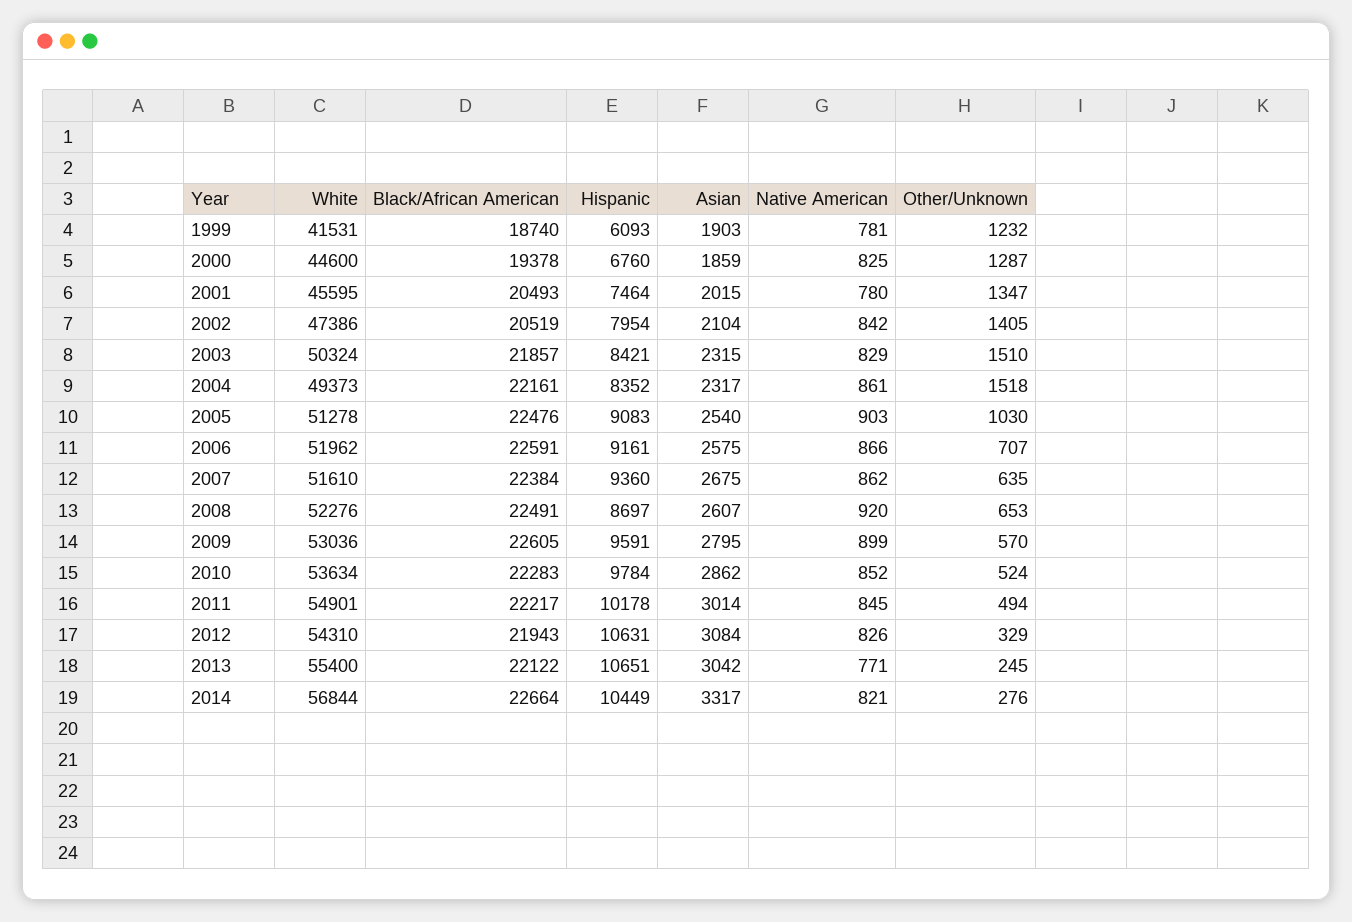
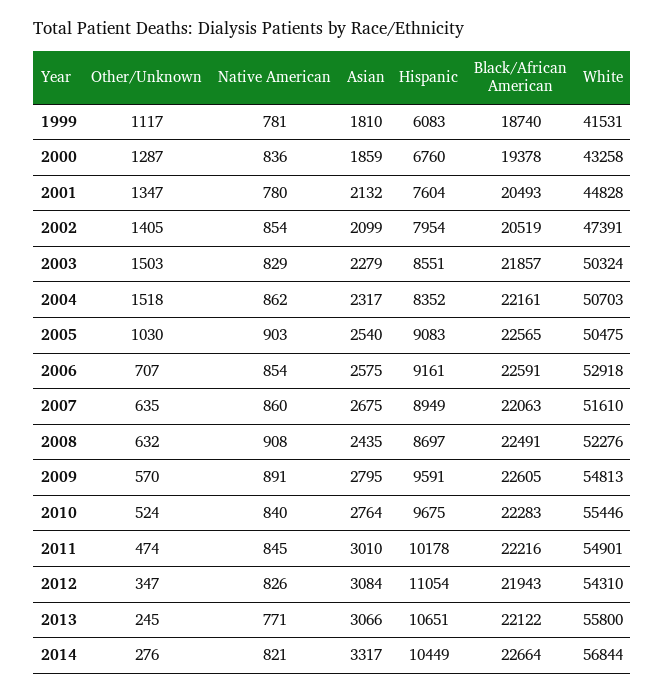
  {
    "White": {
      "1999": 41531,
-     "2000": 44600,
+     "2000": 43258,
-     "2001": 45595,
+     "2001": 44828,
-     "2002": 47386,
+     "2002": 47391,
      "2003": 50324,
-     "2004": 49373,
+     "2004": 50703,
-     "2005": 51278,
+     "2005": 50475,
-     "2006": 51962,
+     "2006": 52918,
      "2007": 51610,
      "2008": 52276,
-     "2009": 53036,
+     "2009": 54813,
-     "2010": 53634,
+     "2010": 55446,
      "2011": 54901,
      "2012": 54310,
-     "2013": 55400,
+     "2013": 55800,
      "2014": 56844
    },
    "Black/African American": {
      "1999": 18740,
      "2000": 19378,
      "2001": 20493,
      "2002": 20519,
      "2003": 21857,
      "2004": 22161,
-     "2005": 22476,
+     "2005": 22565,
      "2006": 22591,
-     "2007": 22384,
+     "2007": 22063,
      "2008": 22491,
      "2009": 22605,
      "2010": 22283,
-     "2011": 22217,
+     "2011": 22216,
      "2012": 21943,
      "2013": 22122,
      "2014": 22664
    },
    "Hispanic": {
-     "1999": 6093,
+     "1999": 6083,
      "2000": 6760,
-     "2001": 7464,
+     "2001": 7604,
      "2002": 7954,
-     "2003": 8421,
+     "2003": 8551,
      "2004": 8352,
      "2005": 9083,
      "2006": 9161,
-     "2007": 9360,
+     "2007": 8949,
      "2008": 8697,
      "2009": 9591,
-     "2010": 9784,
+     "2010": 9675,
      "2011": 10178,
-     "2012": 10631,
+     "2012": 11054,
      "2013": 10651,
      "2014": 10449
    },
    "Asian": {
-     "1999": 1903,
+     "1999": 1810,
      "2000": 1859,
-     "2001": 2015,
+     "2001": 2132,
-     "2002": 2104,
+     "2002": 2099,
-     "2003": 2315,
+     "2003": 2279,
      "2004": 2317,
      "2005": 2540,
      "2006": 2575,
      "2007": 2675,
-     "2008": 2607,
+     "2008": 2435,
      "2009": 2795,
-     "2010": 2862,
+     "2010": 2764,
-     "2011": 3014,
+     "2011": 3010,
      "2012": 3084,
-     "2013": 3042,
+     "2013": 3066,
      "2014": 3317
    },
    "Native American": {
      "1999": 781,
-     "2000": 825,
+     "2000": 836,
      "2001": 780,
-     "2002": 842,
+     "2002": 854,
      "2003": 829,
-     "2004": 861,
+     "2004": 862,
      "2005": 903,
-     "2006": 866,
+     "2006": 854,
-     "2007": 862,
+     "2007": 860,
-     "2008": 920,
+     "2008": 908,
-     "2009": 899,
+     "2009": 891,
-     "2010": 852,
+     "2010": 840,
      "2011": 845,
      "2012": 826,
      "2013": 771,
      "2014": 821
    },
    "Other/Unknown": {
-     "1999": 1232,
+     "1999": 1117,
      "2000": 1287,
      "2001": 1347,
      "2002": 1405,
-     "2003": 1510,
+     "2003": 1503,
      "2004": 1518,
      "2005": 1030,
      "2006": 707,
      "2007": 635,
-     "2008": 653,
+     "2008": 632,
      "2009": 570,
      "2010": 524,
-     "2011": 494,
+     "2011": 474,
-     "2012": 329,
+     "2012": 347,
      "2013": 245,
      "2014": 276
    }
  }

